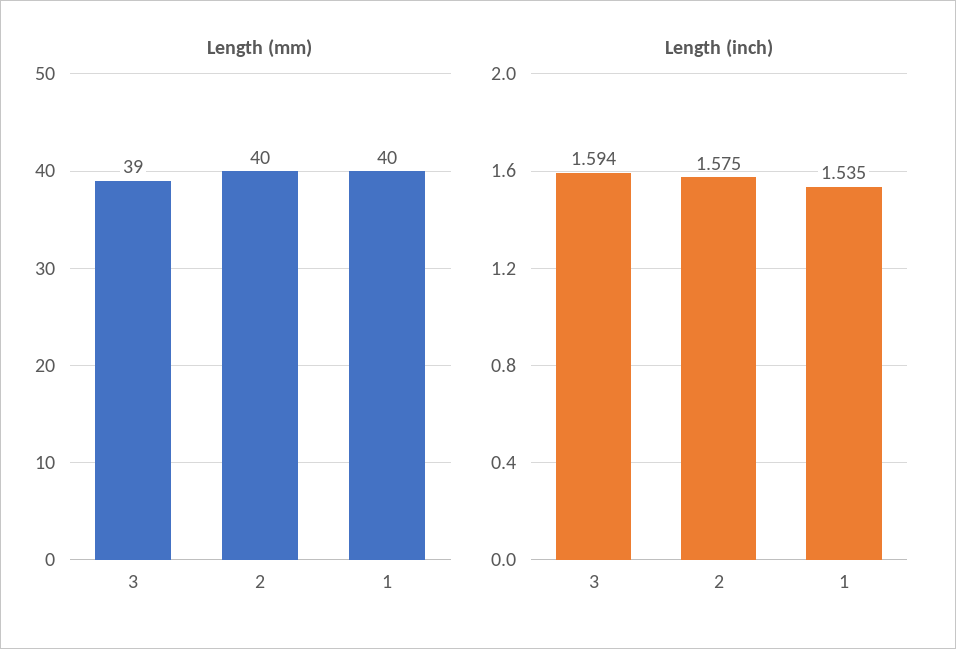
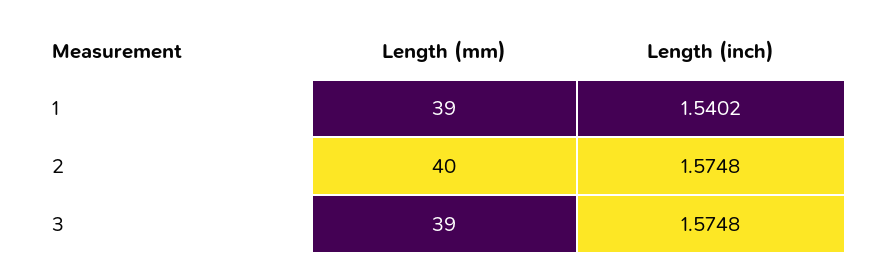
  {
    "Length (mm)": {
      "3": 39,
      "2": 40,
-     "1": 40
+     "1": 39
    },
    "Length (inch)": {
-     "3": 1.594,
+     "3": 1.5748,
      "2": 1.5748,
-     "1": 1.535
+     "1": 1.5402
    }
  }

